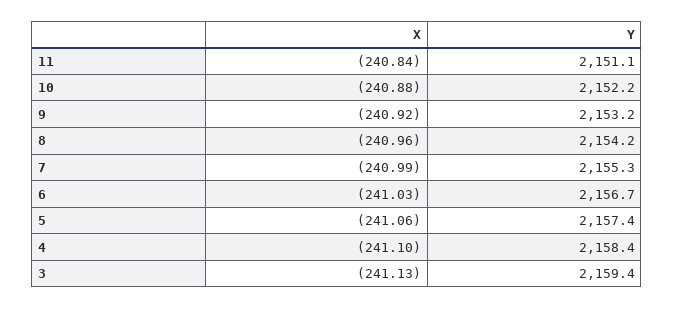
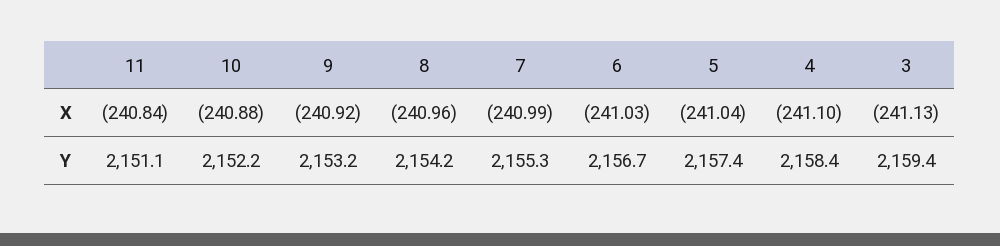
  {
    "X": {
      "11": -240.84,
      "10": -240.88,
      "9": -240.92,
      "8": -240.96,
      "7": -240.99,
      "6": -241.03,
-     "5": -241.06,
+     "5": -241.04,
      "4": -241.1,
      "3": -241.13
    },
    "Y": {
      "11": 2151.1,
      "10": 2152.2,
      "9": 2153.2,
      "8": 2154.2,
      "7": 2155.3,
      "6": 2156.7,
      "5": 2157.4,
      "4": 2158.4,
      "3": 2159.4
    }
  }

